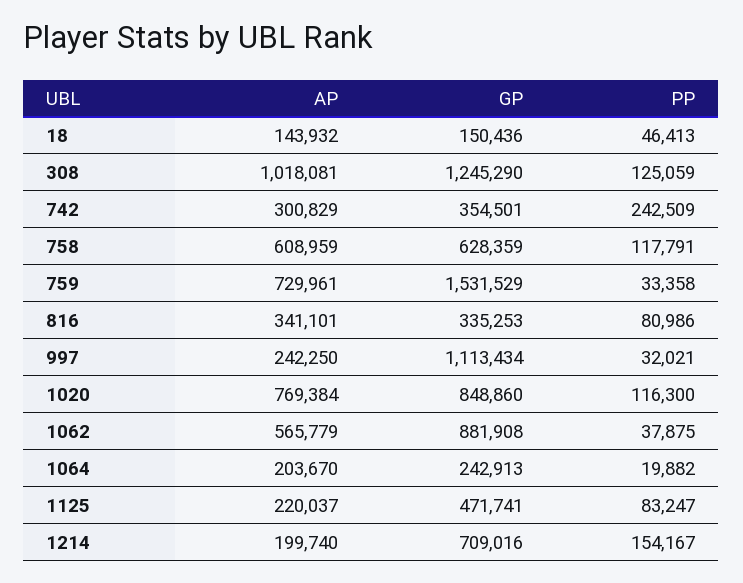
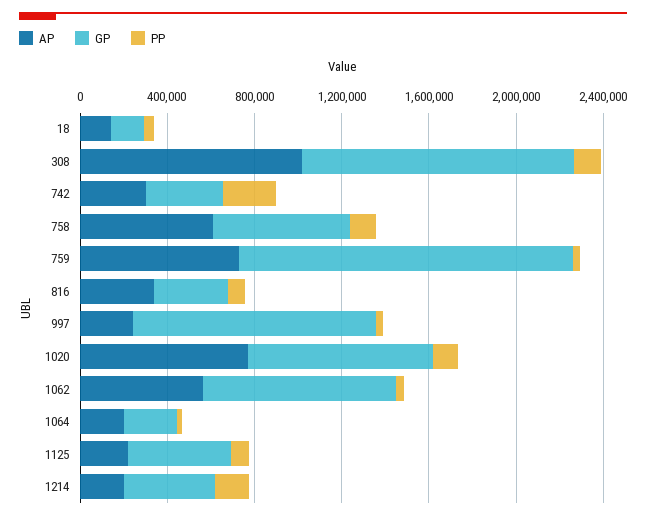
  {
    "AP": {
      "18": 143932,
      "308": 1018081,
      "742": 300829,
      "758": 608959,
      "759": 729961,
      "816": 341101,
      "997": 242250,
      "1020": 769384,
      "1062": 565779,
      "1064": 203670,
      "1125": 220037,
      "1214": 199740
    },
    "GP": {
      "18": 150436,
      "308": 1245290,
      "742": 354501,
      "758": 628359,
      "759": 1531529,
      "816": 335253,
      "997": 1113434,
      "1020": 848860,
      "1062": 881908,
      "1064": 242913,
      "1125": 471741,
-     "1214": 709016
+     "1214": 400000
    },
    "PP": {
      "18": 46413,
      "308": 125059,
      "742": 242509,
      "758": 117791,
      "759": 33358,
      "816": 80986,
      "997": 32021,
      "1020": 116300,
      "1062": 37875,
      "1064": 19882,
      "1125": 83247,
      "1214": 154167
    }
  }

